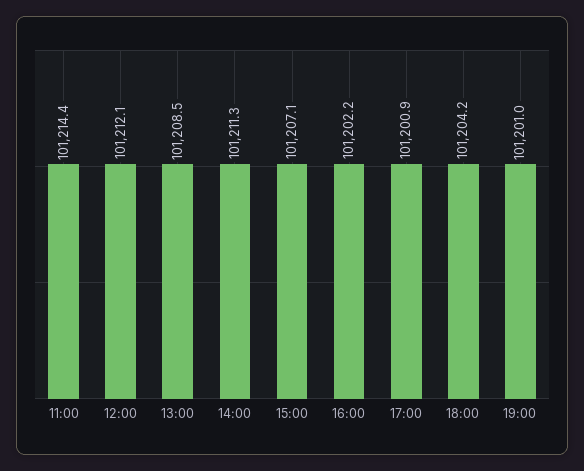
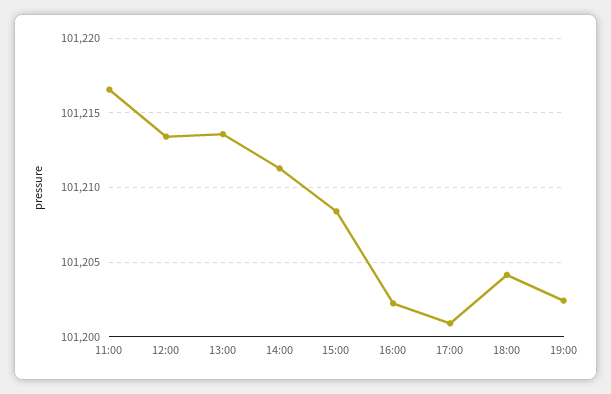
  {
-   "11:00": 101214.4,
+   "11:00": 101216.5,
-   "12:00": 101212.1,
+   "12:00": 101213.5,
-   "13:00": 101208.5,
+   "13:00": 101213.5,
    "14:00": 101211.3,
-   "15:00": 101207.1,
+   "15:00": 101208.5,
    "16:00": 101202.2,
    "17:00": 101200.9,
    "18:00": 101204.2,
-   "19:00": 101201
+   "19:00": 101202.5
  }

